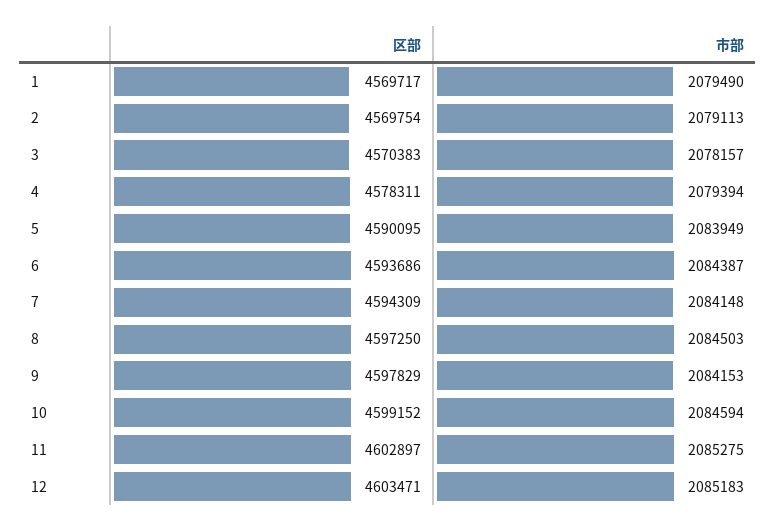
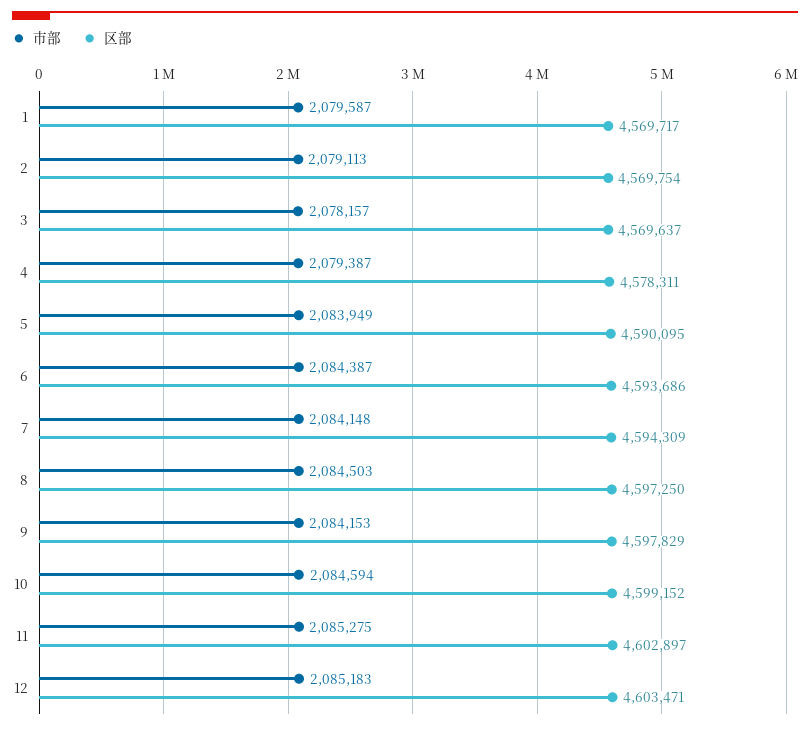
  {
    "区部": {
      "1": 4569717,
      "2": 4569754,
-     "3": 4570383,
+     "3": 4569637,
      "4": 4578311,
      "5": 4590095,
      "6": 4593686,
      "7": 4594309,
      "8": 4597250,
      "9": 4597829,
      "10": 4599152,
      "11": 4602897,
      "12": 4603471
    },
    "市部": {
-     "1": 2079490,
+     "1": 2079587,
      "2": 2079113,
      "3": 2078157,
-     "4": 2079394,
+     "4": 2079387,
      "5": 2083949,
      "6": 2084387,
      "7": 2084148,
      "8": 2084503,
      "9": 2084153,
      "10": 2084594,
      "11": 2085275,
      "12": 2085183
    }
  }

